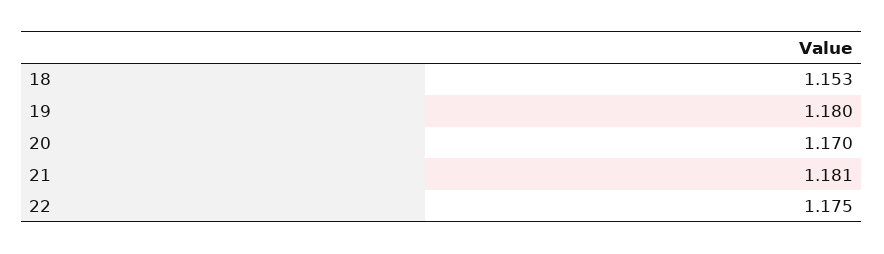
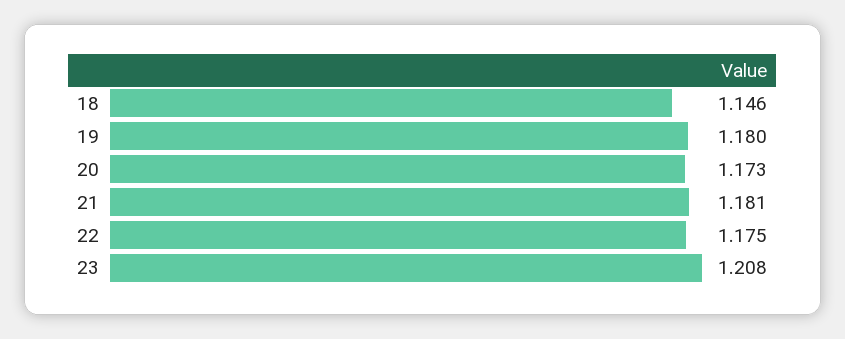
  {
-   "18": 1.153,
+   "18": 1.146,
    "19": 1.18,
-   "20": 1.17,
+   "20": 1.173,
    "21": 1.181,
-   "22": 1.175
+   "22": 1.175,
+   "23": 1.208
  }

